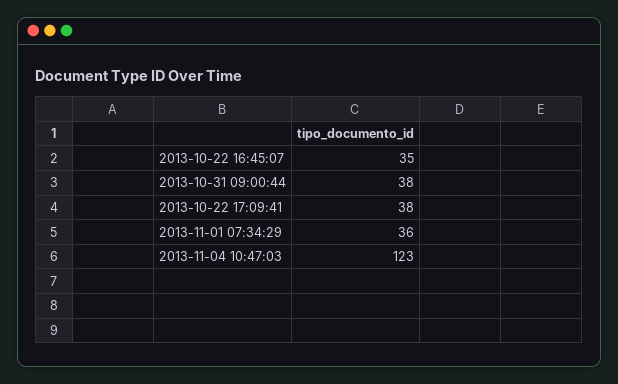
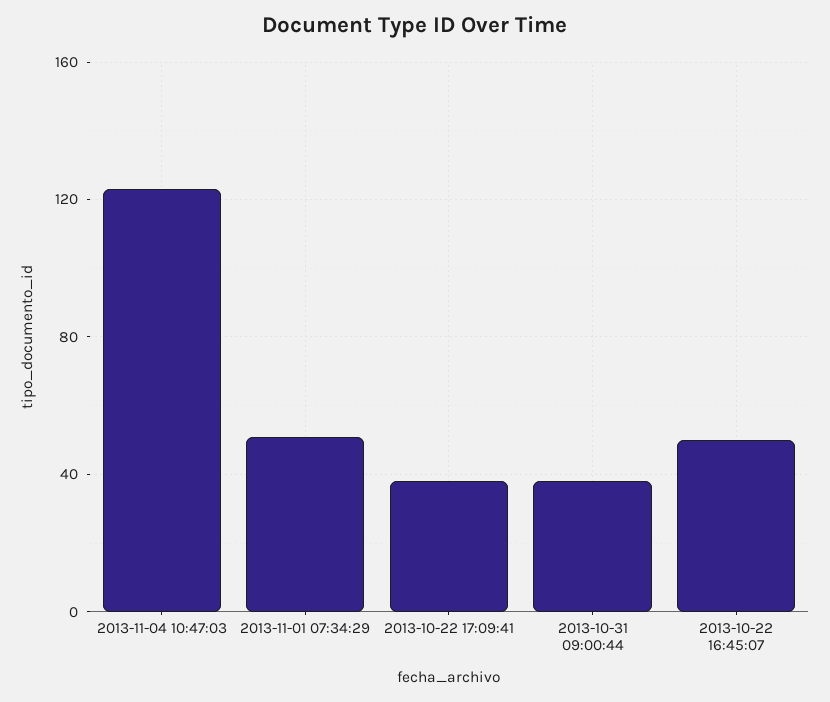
  {
-   "2013-10-22 16:45:07": 35,
+   "2013-10-22 16:45:07": 50,
    "2013-10-31 09:00:44": 38,
    "2013-10-22 17:09:41": 38,
-   "2013-11-01 07:34:29": 36,
+   "2013-11-01 07:34:29": 50,
    "2013-11-04 10:47:03": 123
  }

